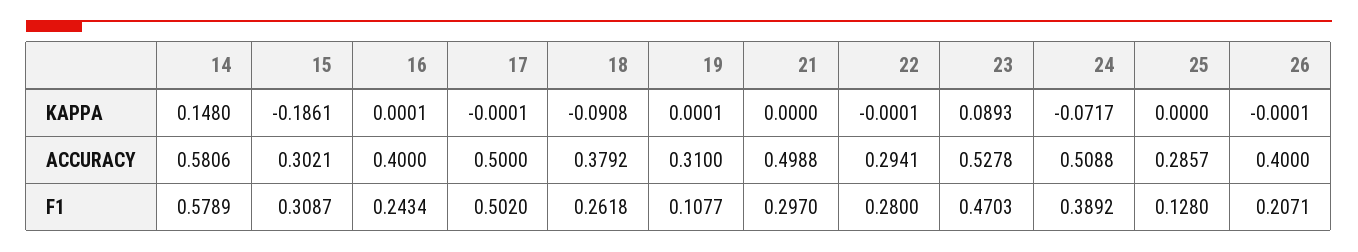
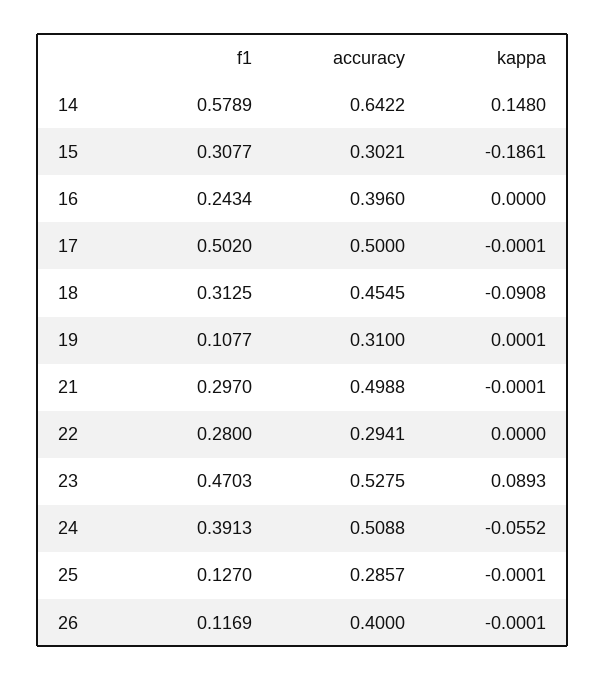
  {
    "14": {
      "KAPPA": 0.148,
-     "ACCURACY": 0.5806,
+     "ACCURACY": 0.6422,
      "F1": 0.5789
    },
    "15": {
      "KAPPA": -0.1861,
      "ACCURACY": 0.3021,
-     "F1": 0.3087
+     "F1": 0.3077
    },
    "16": {
-     "KAPPA": 0.0001,
+     "KAPPA": 0,
-     "ACCURACY": 0.4,
+     "ACCURACY": 0.396,
      "F1": 0.2434
    },
    "17": {
      "KAPPA": -0.0001,
      "ACCURACY": 0.5,
      "F1": 0.502
    },
    "18": {
      "KAPPA": -0.0908,
-     "ACCURACY": 0.3792,
+     "ACCURACY": 0.4545,
-     "F1": 0.2618
+     "F1": 0.3125
    },
    "19": {
      "KAPPA": 0.0001,
      "ACCURACY": 0.31,
      "F1": 0.1077
    },
    "21": {
-     "KAPPA": 0,
+     "KAPPA": -0.0001,
      "ACCURACY": 0.4988,
      "F1": 0.297
    },
    "22": {
-     "KAPPA": -0.0001,
+     "KAPPA": 0,
      "ACCURACY": 0.2941,
      "F1": 0.28
    },
    "23": {
      "KAPPA": 0.0893,
-     "ACCURACY": 0.5278,
+     "ACCURACY": 0.5275,
      "F1": 0.4703
    },
    "24": {
-     "KAPPA": -0.0717,
+     "KAPPA": -0.0552,
      "ACCURACY": 0.5088,
-     "F1": 0.3892
+     "F1": 0.3913
    },
    "25": {
-     "KAPPA": 0,
+     "KAPPA": -0.0001,
      "ACCURACY": 0.2857,
-     "F1": 0.128
+     "F1": 0.127
    },
    "26": {
      "KAPPA": -0.0001,
      "ACCURACY": 0.4,
-     "F1": 0.2071
+     "F1": 0.1169
    }
  }

